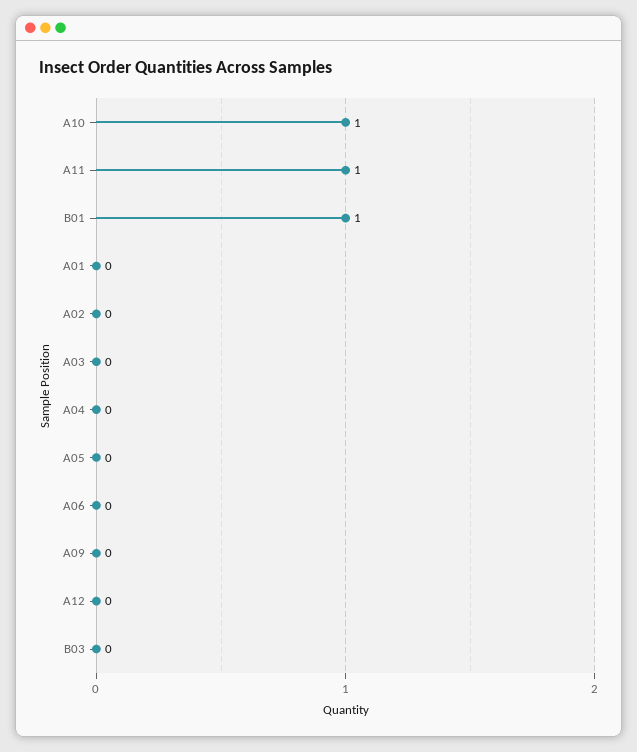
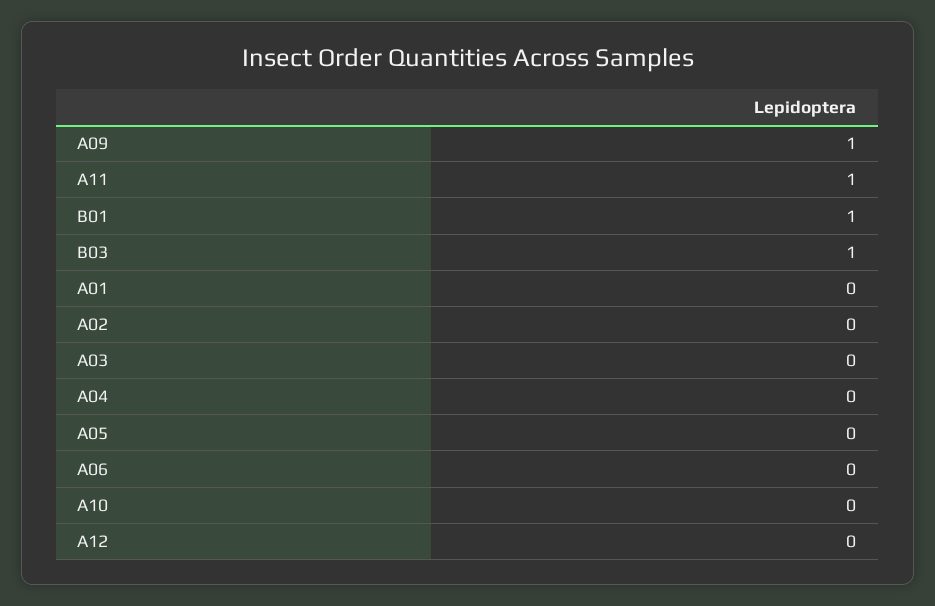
  {
-   "A10": 1,
+   "A10": 0,
    "A11": 1,
    "B01": 1,
    "A01": 0,
    "A02": 0,
    "A03": 0,
    "A04": 0,
    "A05": 0,
    "A06": 0,
-   "A09": 0,
+   "A09": 1,
    "A12": 0,
-   "B03": 0
+   "B03": 1
  }

